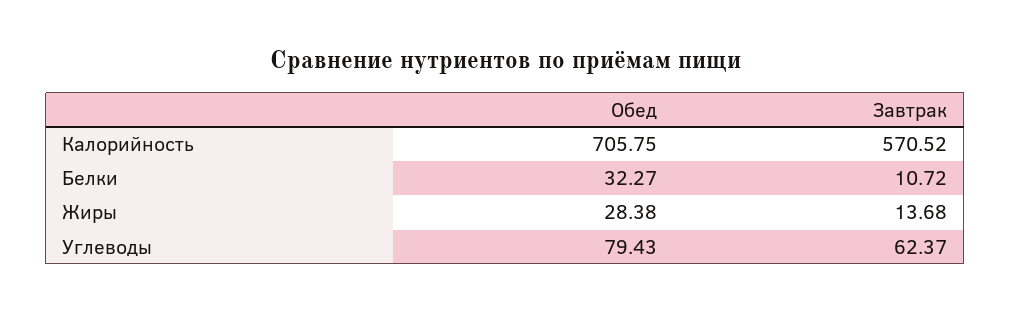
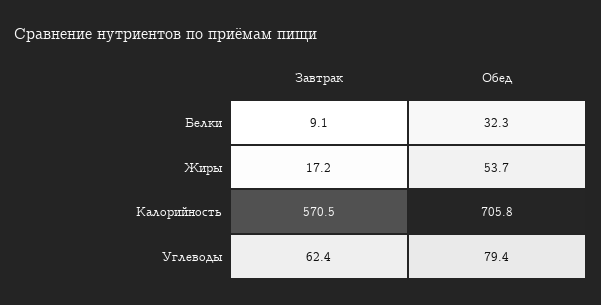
  {
    "Обед": {
      "Калорийность": 705.75,
      "Белки": 32.27,
-     "Жиры": 28.38,
+     "Жиры": 53.7,
      "Углеводы": 79.43
    },
    "Завтрак": {
      "Калорийность": 570.52,
-     "Белки": 10.72,
+     "Белки": 9.1,
-     "Жиры": 13.68,
+     "Жиры": 17.2,
      "Углеводы": 62.37
    }
  }

